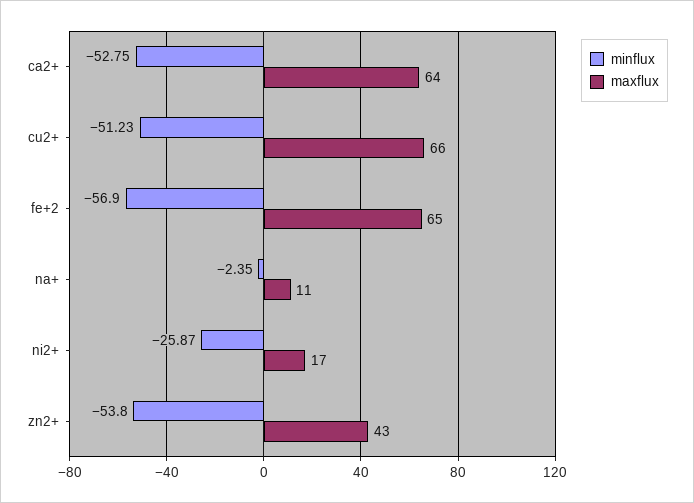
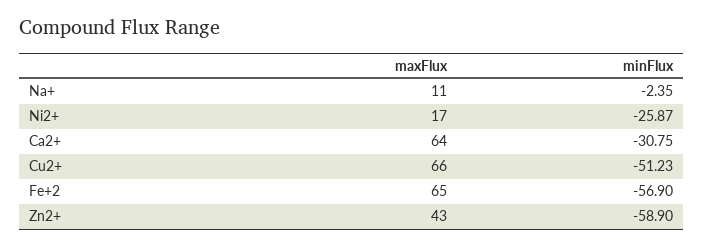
  {
    "minflux": {
-     "ca2+": -52.75,
+     "ca2+": -30.75,
      "cu2+": -51.23,
      "fe+2": -56.9,
      "na+": -2.35,
      "ni2+": -25.87,
-     "zn2+": -53.8
+     "zn2+": -58.9
    },
    "maxflux": {
      "ca2+": 64,
      "cu2+": 66,
      "fe+2": 65,
      "na+": 11,
      "ni2+": 17,
      "zn2+": 43
    }
  }

